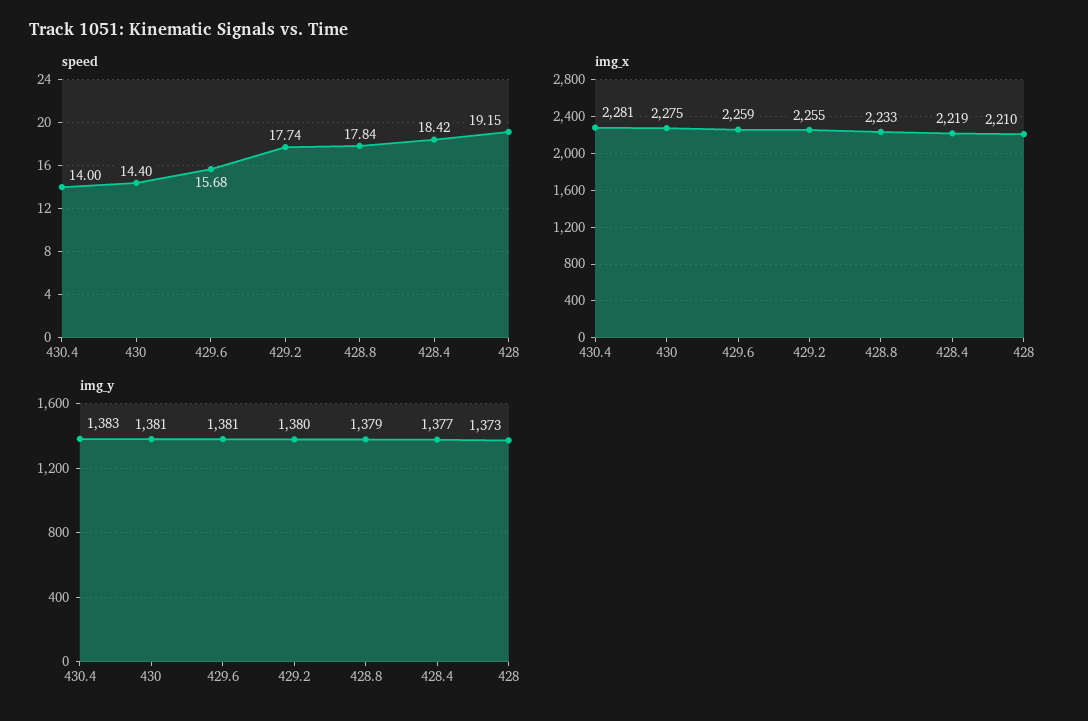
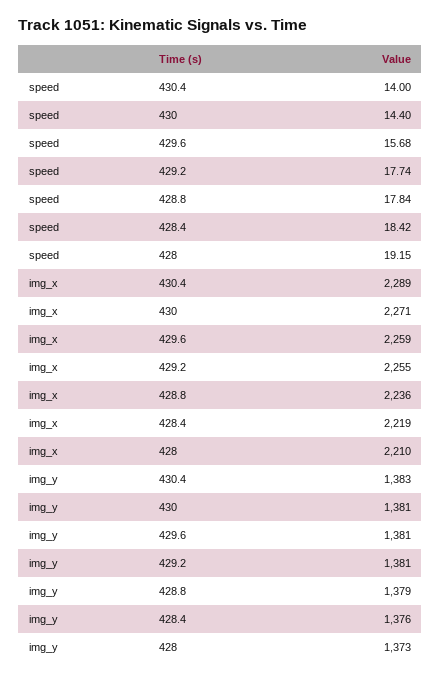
  {
    "speed": {
      "430.4": 14,
      "430": 14.4,
      "429.6": 15.68,
      "429.2": 17.74,
      "428.8": 17.84,
      "428.4": 18.42,
      "428": 19.15
    },
    "img_x": {
-     "430.4": 2281,
+     "430.4": 2289,
-     "430": 2275,
+     "430": 2271,
      "429.6": 2259,
      "429.2": 2255,
-     "428.8": 2233,
+     "428.8": 2236,
      "428.4": 2219,
      "428": 2210
    },
    "img_y": {
      "430.4": 1383,
      "430": 1381,
      "429.6": 1381,
-     "429.2": 1380,
+     "429.2": 1381,
      "428.8": 1379,
-     "428.4": 1377,
+     "428.4": 1376,
      "428": 1373
    }
  }

